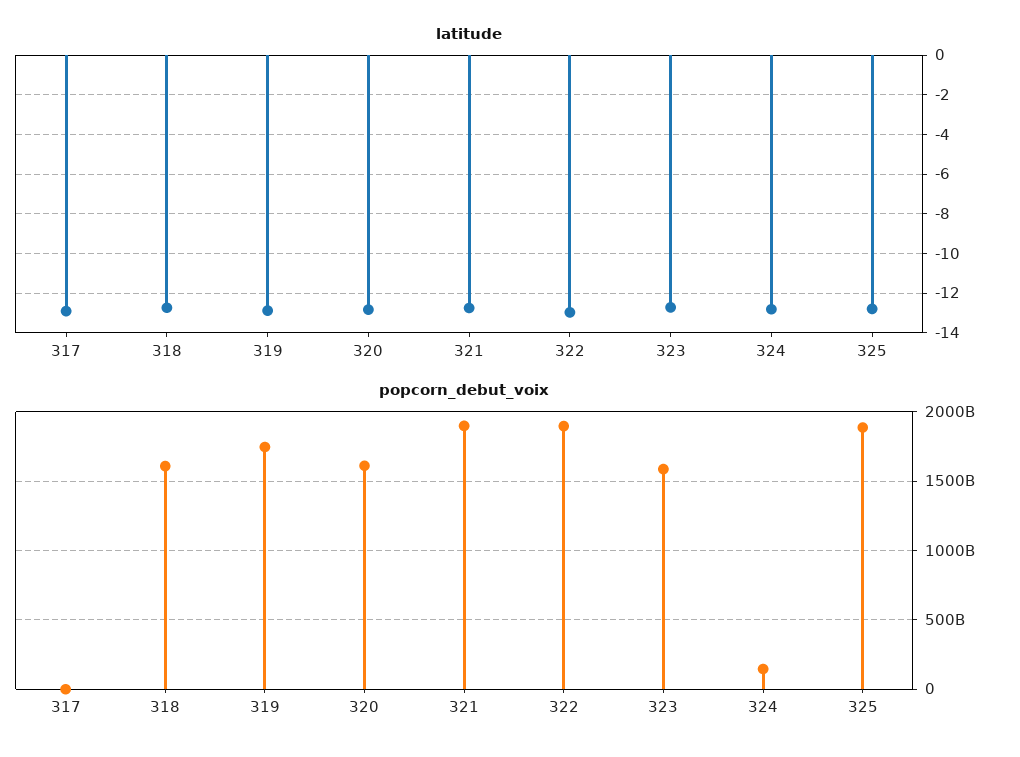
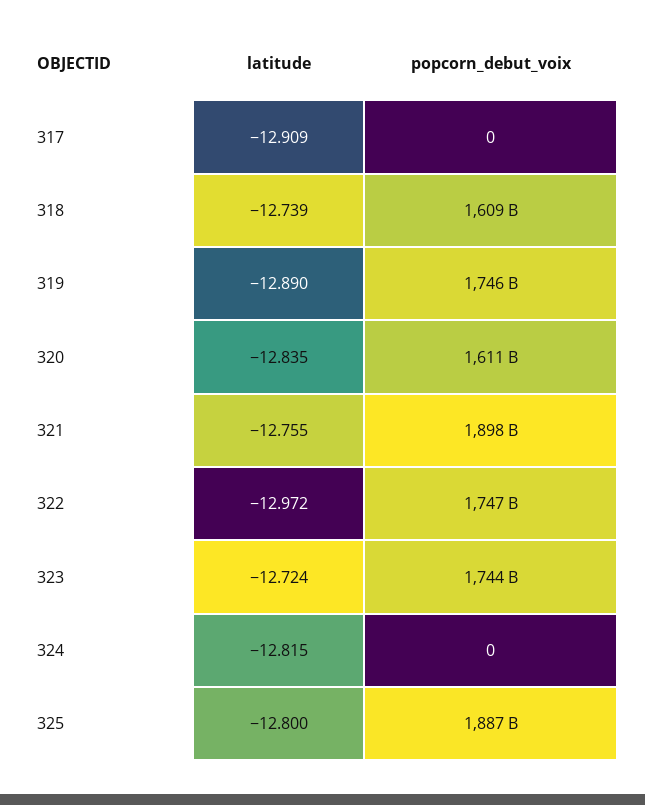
  {
    "latitude": {
      "317": -12.909,
      "318": -12.739,
      "319": -12.89,
      "320": -12.835,
      "321": -12.755,
      "322": -12.972,
      "323": -12.724,
      "324": -12.815,
      "325": -12.8
    },
    "popcorn_debut_voix": {
      "317": 0,
      "318": 1609000000000,
      "319": 1746000000000,
      "320": 1611000000000,
      "321": 1898000000000,
-     "322": 1900000000000,
+     "322": 1747000000000,
-     "323": 1600000000000,
+     "323": 1744000000000,
-     "324": 150000000000,
+     "324": 0,
      "325": 1887000000000
    }
  }

